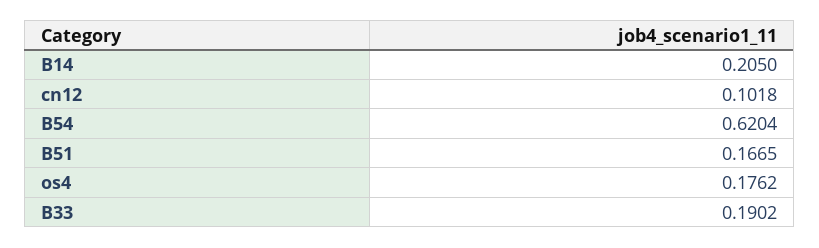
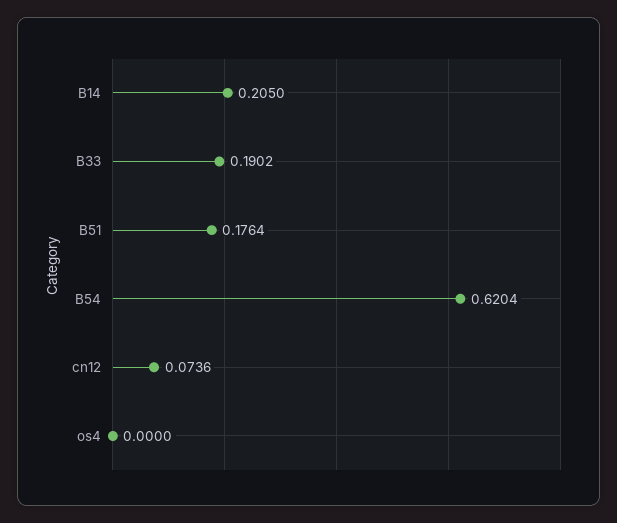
  {
    "B14": 0.205,
-   "cn12": 0.1018,
+   "cn12": 0.0736,
    "B54": 0.6204,
-   "B51": 0.1665,
+   "B51": 0.1764,
-   "os4": 0.1762,
+   "os4": 0,
    "B33": 0.1902
  }

